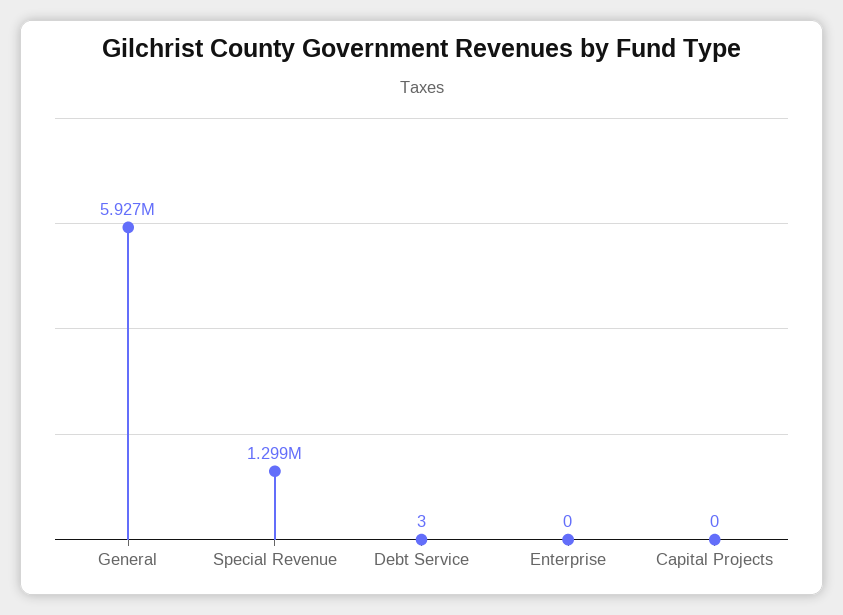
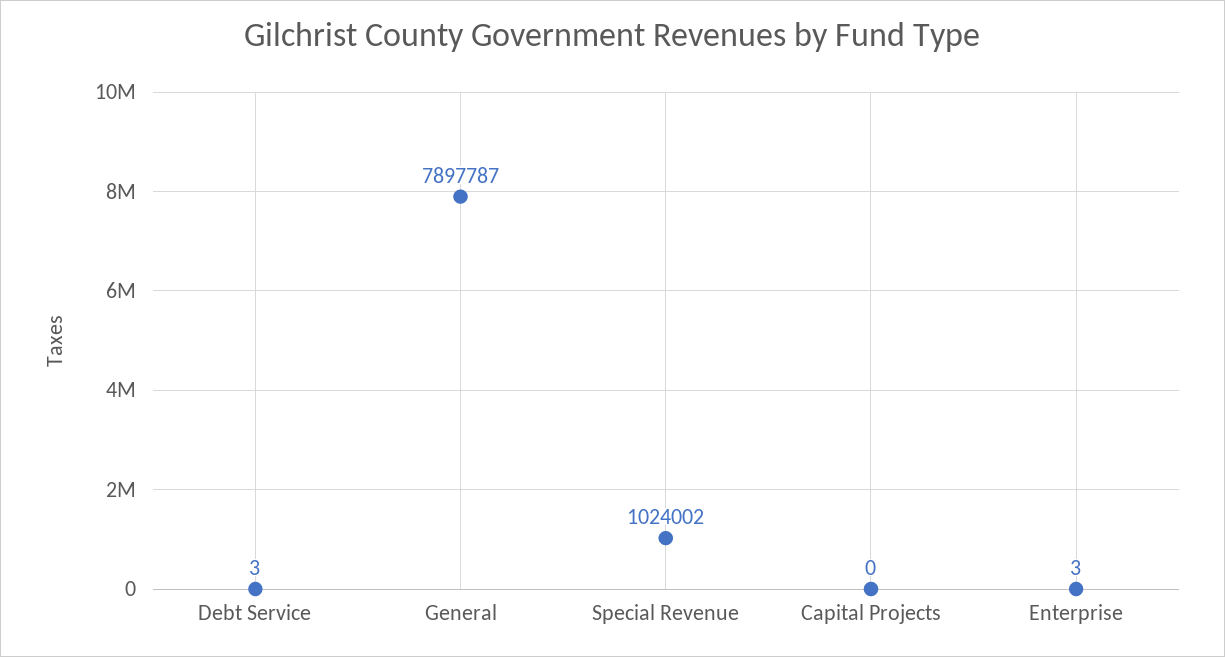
  {
-   "General": 5927000,
+   "General": 7897787,
-   "Special Revenue": 1299000,
+   "Special Revenue": 1024002,
    "Debt Service": 3,
-   "Enterprise": 0,
+   "Enterprise": 3,
    "Capital Projects": 0
  }

